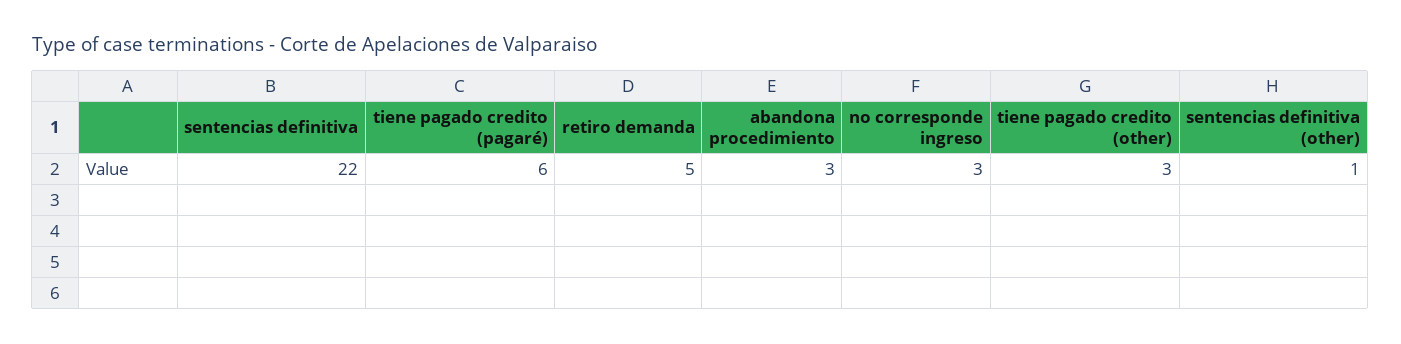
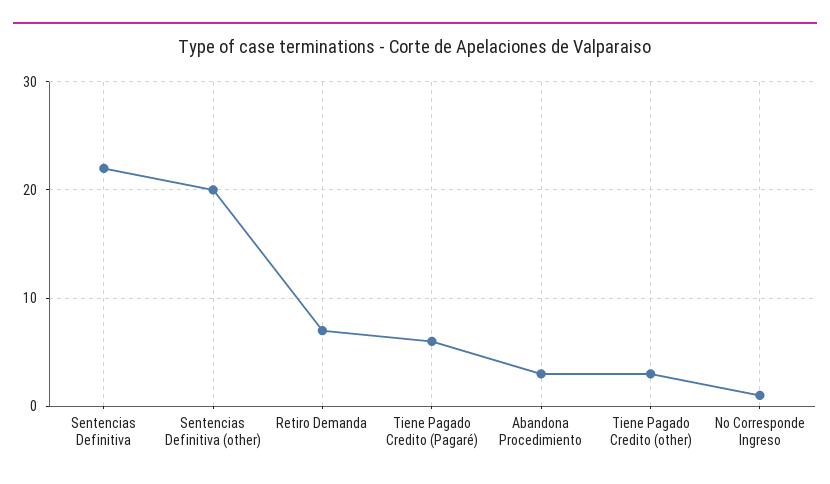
  {
    "sentencias definitiva": 22,
    "tiene pagado credito (pagaré)": 6,
-   "retiro demanda": 5,
+   "retiro demanda": 7,
    "abandona procedimiento": 3,
-   "no corresponde ingreso": 3,
+   "no corresponde ingreso": 1,
    "tiene pagado credito (other)": 3,
-   "sentencias definitiva (other)": 1
+   "sentencias definitiva (other)": 20
  }

